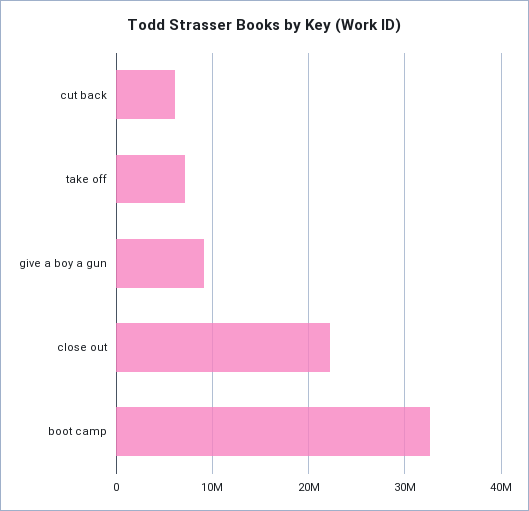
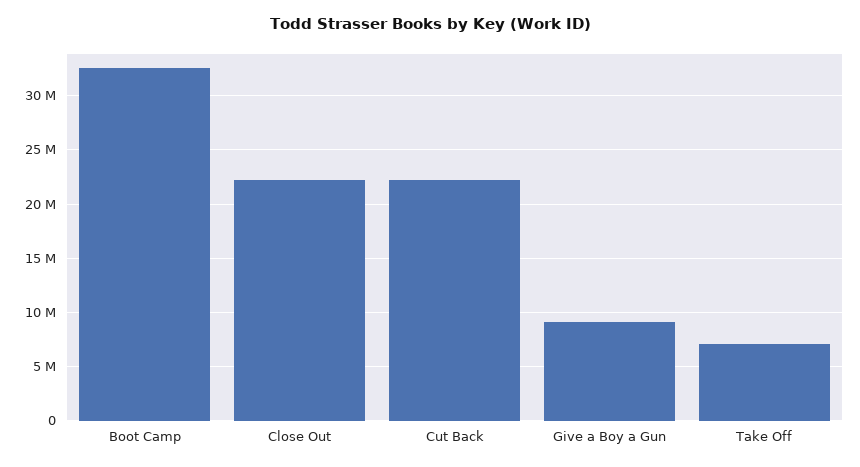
  {
-   "cut back": 6000000,
+   "cut back": 22000000,
    "take off": 7000000,
    "give a boy a gun": 9000000,
    "close out": 22000000,
    "boot camp": 33000000
  }

